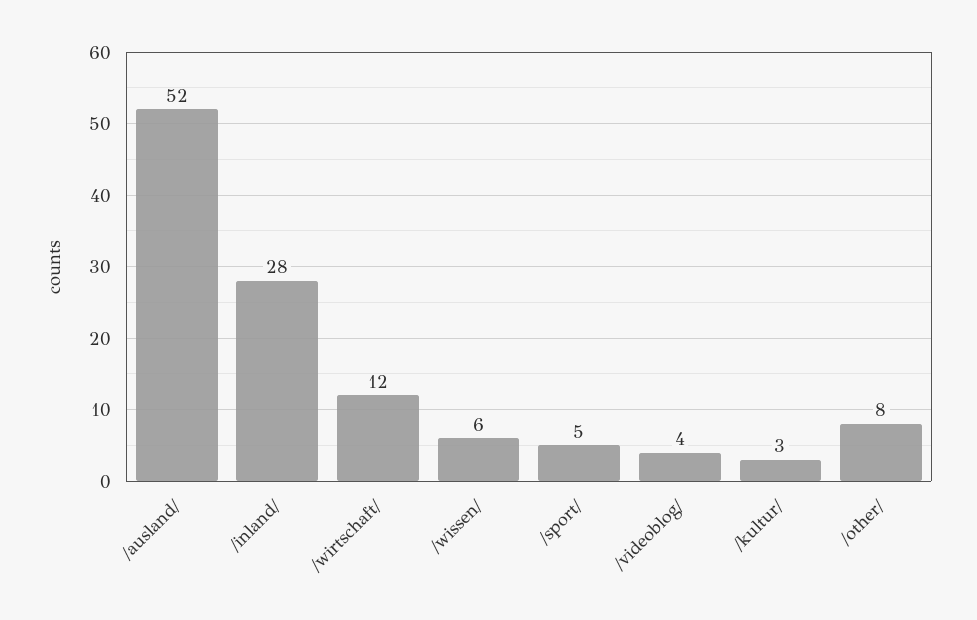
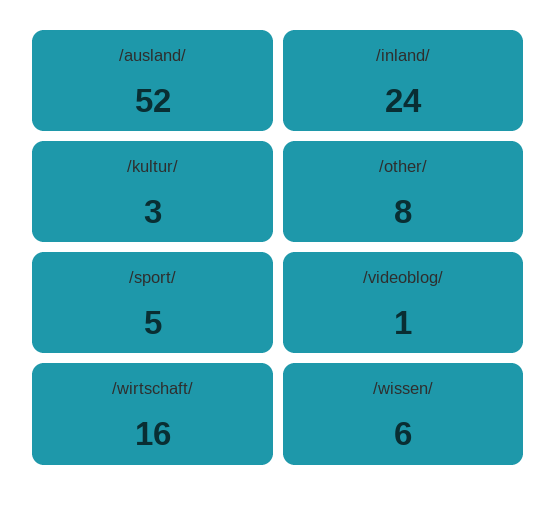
  {
    "/ausland/": 52,
-   "/inland/": 28,
+   "/inland/": 24,
-   "/wirtschaft/": 12,
+   "/wirtschaft/": 16,
    "/wissen/": 6,
    "/sport/": 5,
-   "/videoblog/": 4,
+   "/videoblog/": 1,
    "/kultur/": 3,
    "/other/": 8
  }

